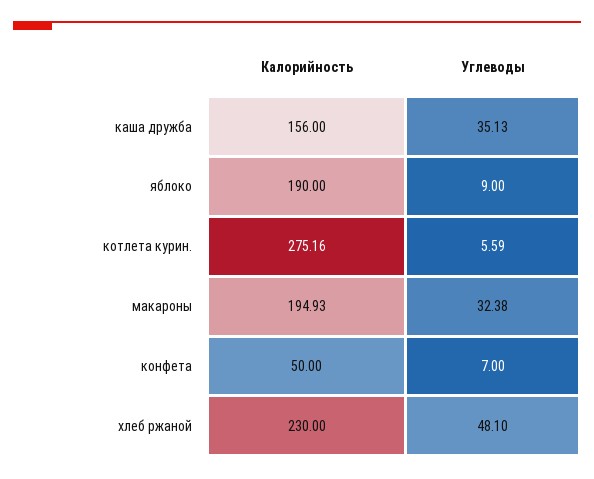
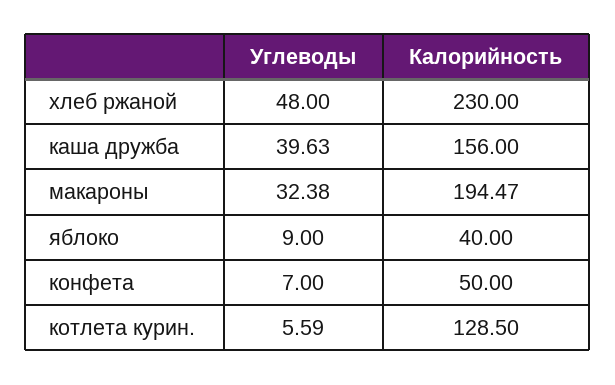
  {
    "Калорийность": {
      "каша дружба": 156,
-     "яблоко": 190,
+     "яблоко": 40,
-     "котлета курин.": 275.16,
+     "котлета курин.": 128.5,
-     "макароны": 194.93,
+     "макароны": 194.47,
      "конфета": 50,
      "хлеб ржаной": 230
    },
    "Углеводы": {
-     "каша дружба": 35.13,
+     "каша дружба": 39.63,
      "яблоко": 9,
      "котлета курин.": 5.59,
      "макароны": 32.38,
      "конфета": 7,
-     "хлеб ржаной": 48.1
+     "хлеб ржаной": 48
    }
  }

